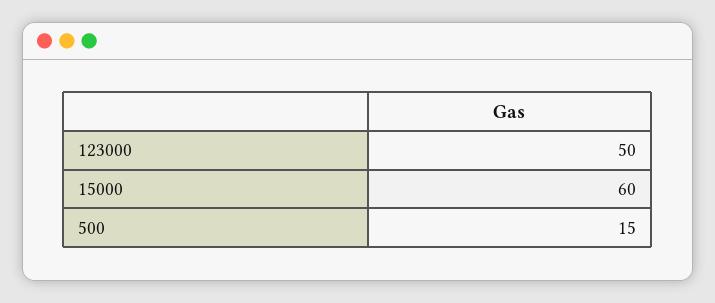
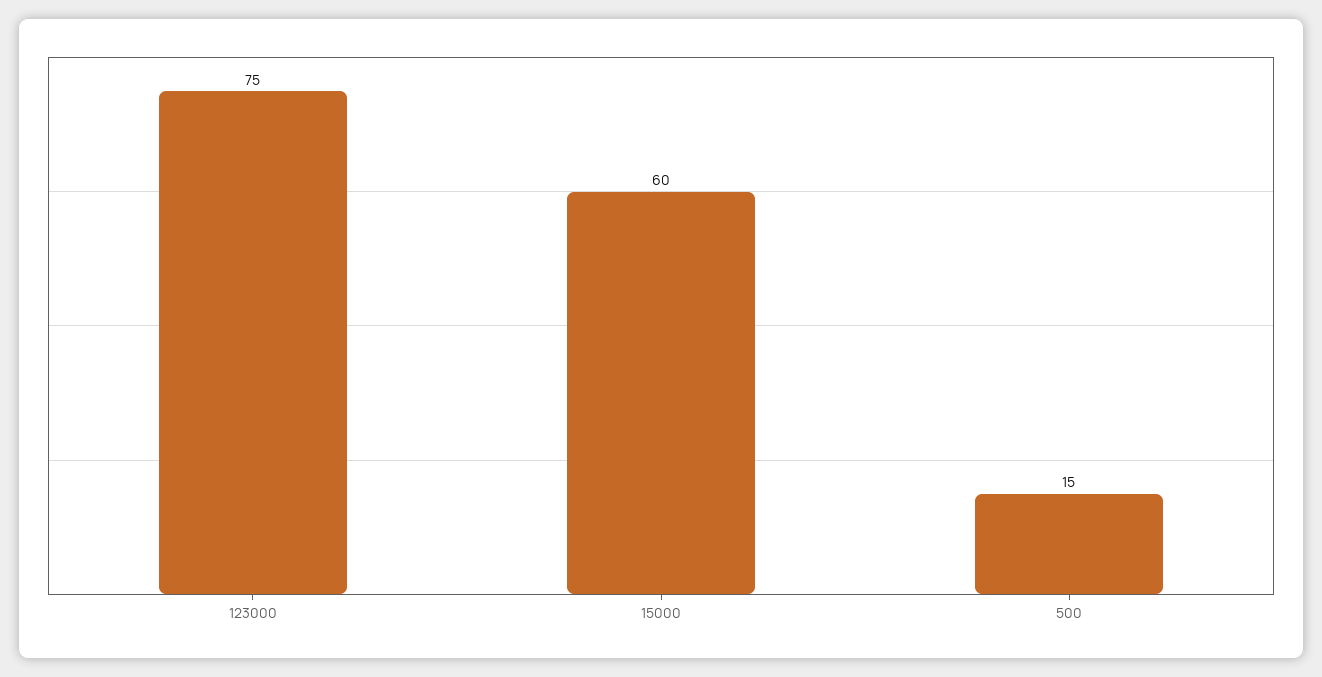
  {
-   "123000": 50,
+   "123000": 75,
    "15000": 60,
    "500": 15
  }

